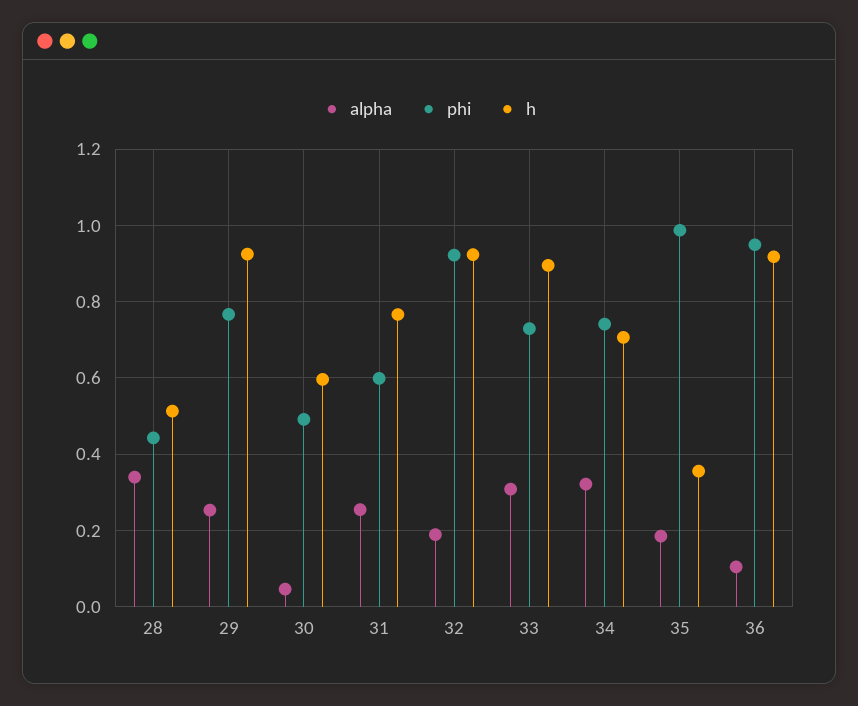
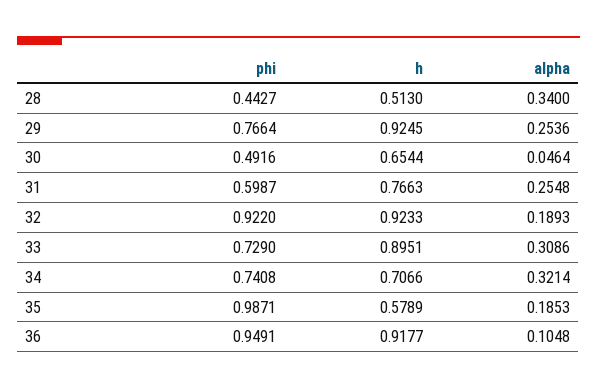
  {
    "alpha": {
      "28": 0.34,
      "29": 0.2536,
      "30": 0.0464,
      "31": 0.2548,
      "32": 0.1893,
      "33": 0.3086,
      "34": 0.3214,
      "35": 0.1853,
      "36": 0.1048
    },
    "phi": {
      "28": 0.4427,
      "29": 0.7664,
      "30": 0.4916,
      "31": 0.5987,
      "32": 0.922,
      "33": 0.729,
      "34": 0.7408,
      "35": 0.9871,
      "36": 0.9491
    },
    "h": {
      "28": 0.513,
      "29": 0.9245,
-     "30": 0.6,
+     "30": 0.6544,
      "31": 0.7663,
      "32": 0.9233,
      "33": 0.8951,
      "34": 0.7066,
-     "35": 0.36,
+     "35": 0.5789,
      "36": 0.9177
    }
  }

